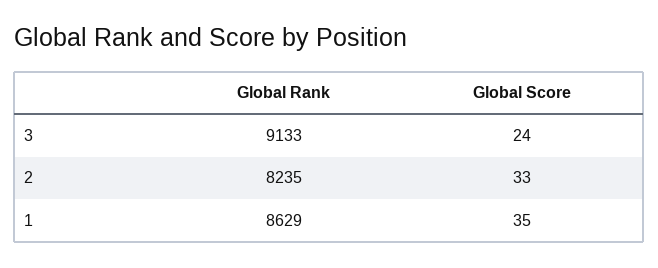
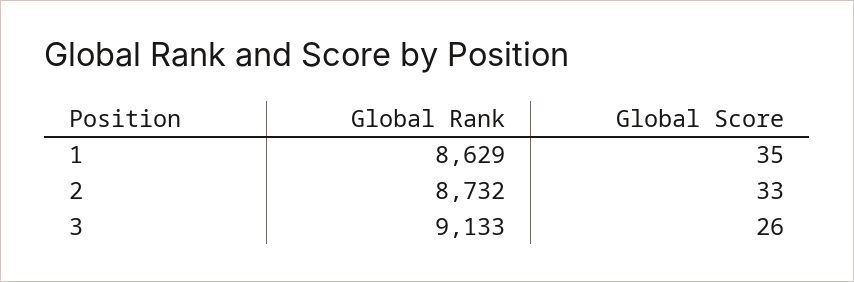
  {
    "Global Rank": {
      "3": 9133,
-     "2": 8235,
+     "2": 8732,
      "1": 8629
    },
    "Global Score": {
-     "3": 24,
+     "3": 26,
      "2": 33,
      "1": 35
    }
  }

